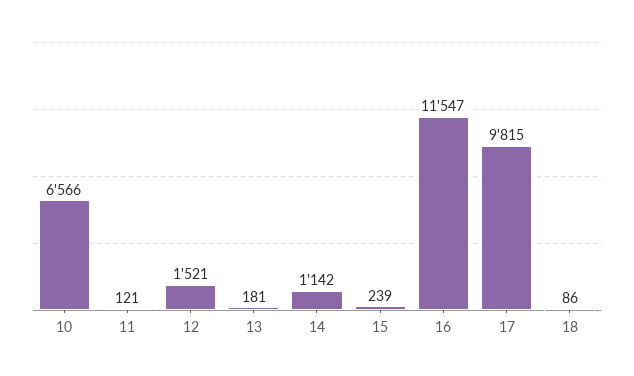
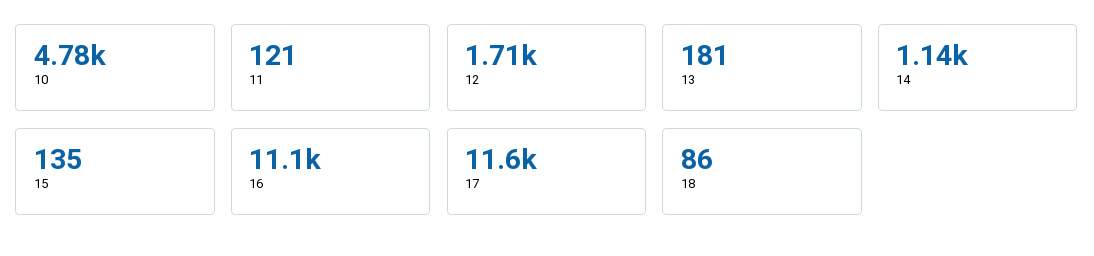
  {
-   "10": 6566,
+   "10": 4780,
    "11": 121,
-   "12": 1521,
+   "12": 1710,
    "13": 181,
    "14": 1142,
-   "15": 239,
+   "15": 135,
-   "16": 11547,
+   "16": 11100,
-   "17": 9815,
+   "17": 11600,
    "18": 86
  }

